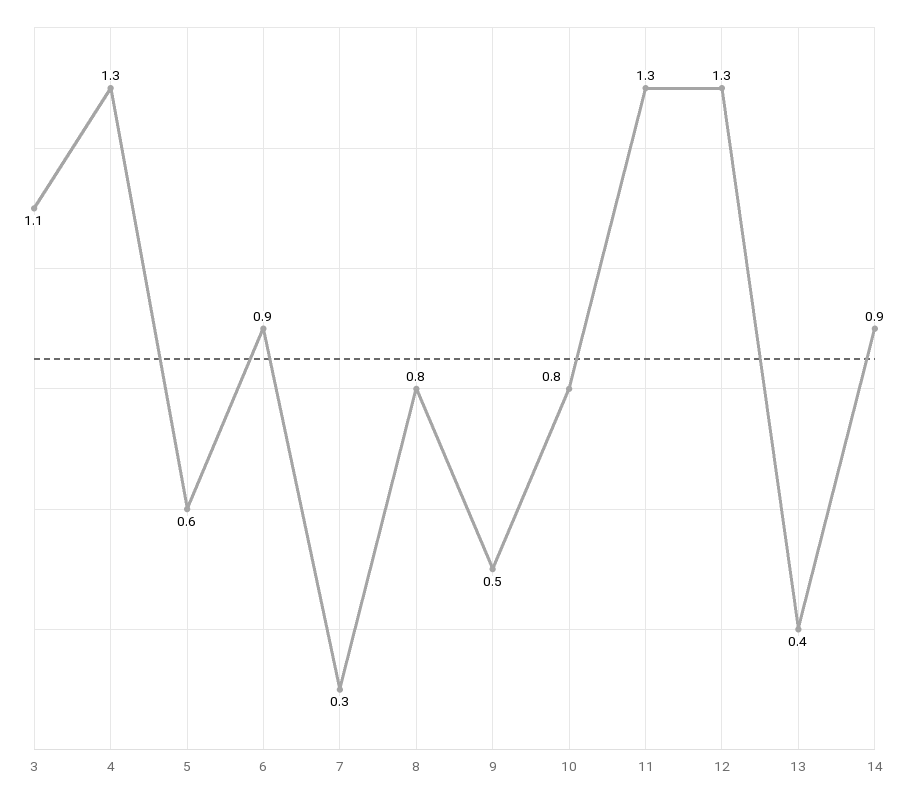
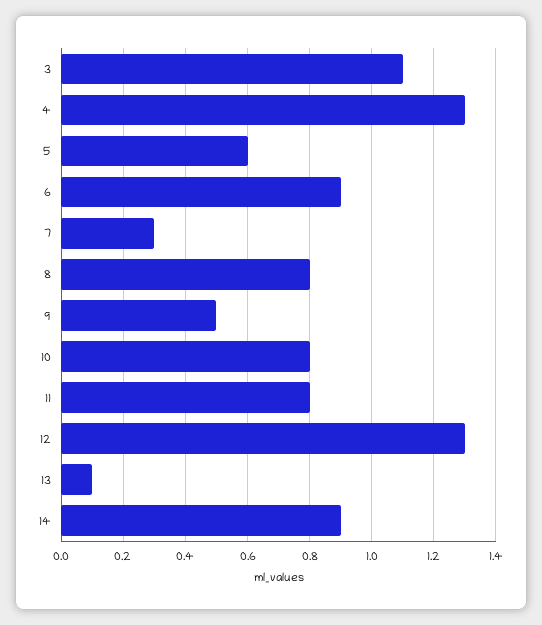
  {
    "3": 1.1,
    "4": 1.3,
    "5": 0.6,
    "6": 0.9,
    "7": 0.3,
    "8": 0.8,
    "9": 0.5,
    "10": 0.8,
-   "11": 1.3,
+   "11": 0.8,
    "12": 1.3,
-   "13": 0.4,
+   "13": 0.1,
    "14": 0.9
  }

